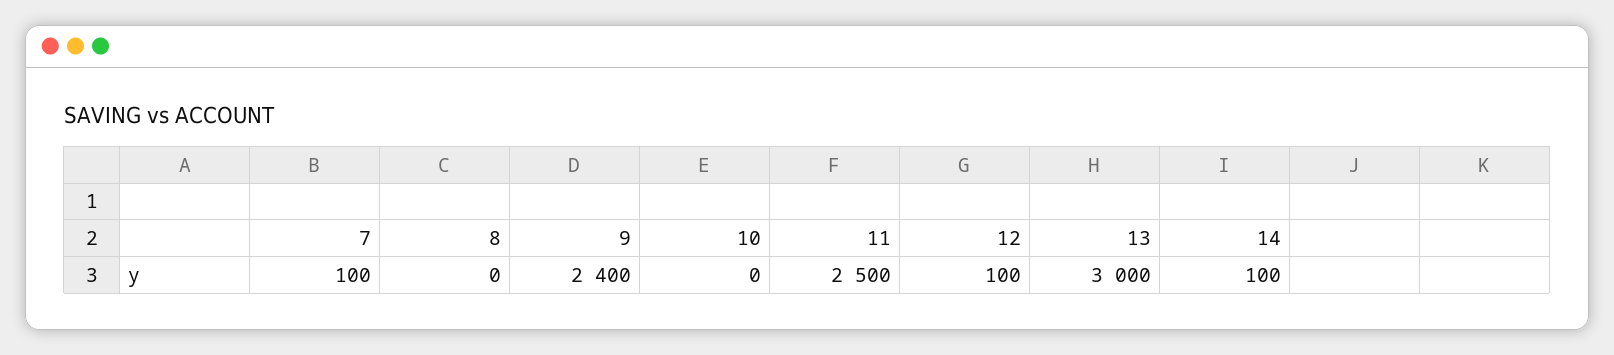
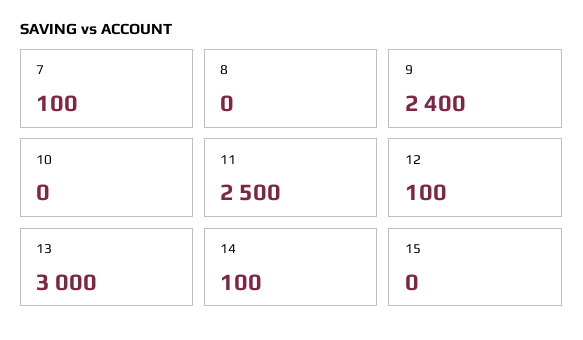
  {
    "7": 100,
    "8": 0,
    "9": 2400,
    "10": 0,
    "11": 2500,
    "12": 100,
    "13": 3000,
-   "14": 100
+   "14": 100,
+   "15": 0
  }

